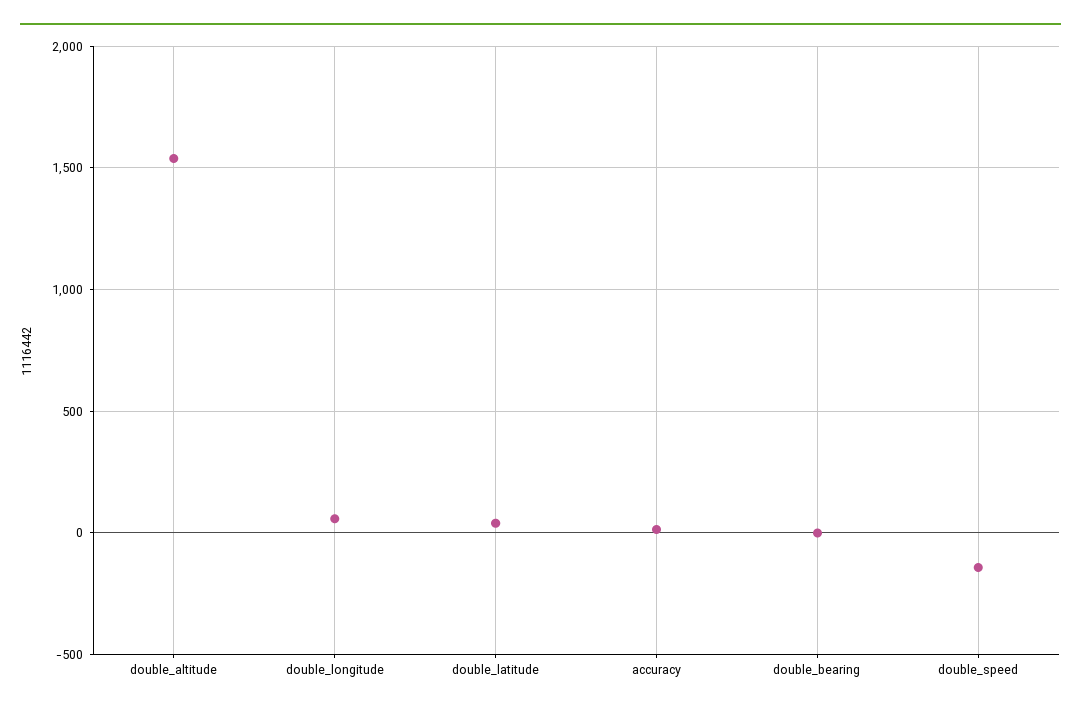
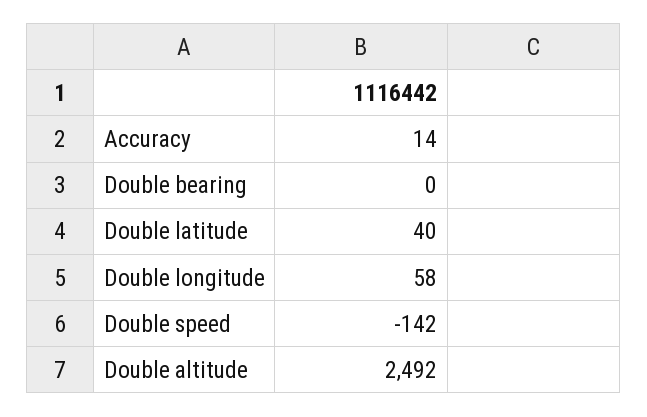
  {
-   "double_altitude": 1550,
+   "double_altitude": 2492,
    "double_longitude": 58,
    "double_latitude": 40,
    "accuracy": 14,
    "double_bearing": 0,
    "double_speed": -142
  }

